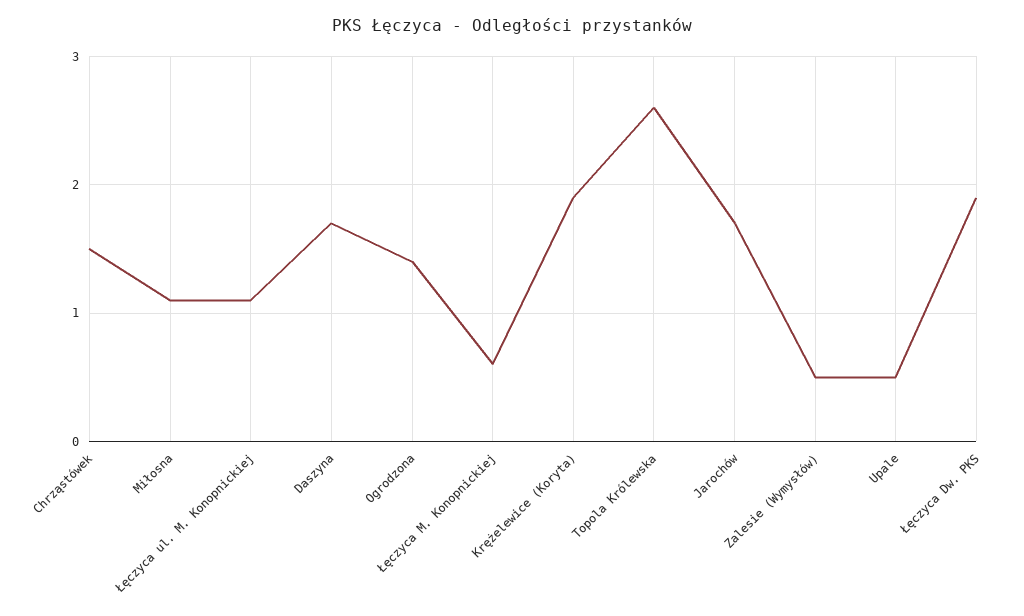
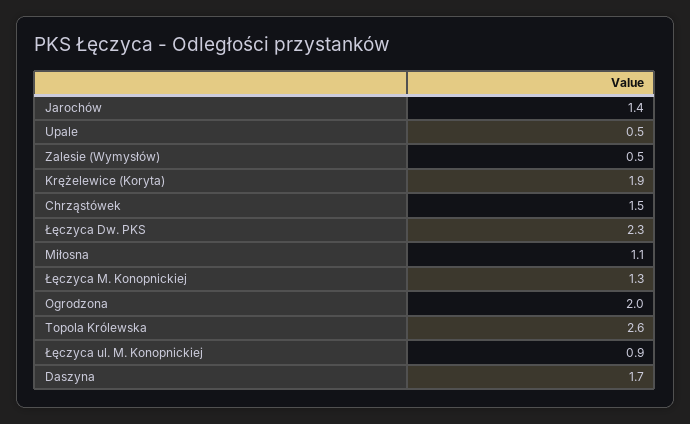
  {
    "Chrząstówek": 1.5,
    "Miłosna": 1.1,
-   "Łęczyca ul. M. Konopnickiej": 1.1,
+   "Łęczyca ul. M. Konopnickiej": 0.9,
    "Daszyna": 1.7,
-   "Ogrodzona": 1.4,
+   "Ogrodzona": 2,
-   "Łęczyca M. Konopnickiej": 0.6,
+   "Łęczyca M. Konopnickiej": 1.3,
    "Krężelewice (Koryta)": 1.9,
    "Topola Królewska": 2.6,
-   "Jarochów": 1.7,
+   "Jarochów": 1.4,
    "Zalesie (Wymysłów)": 0.5,
    "Upale": 0.5,
-   "Łęczyca Dw. PKS": 1.9
+   "Łęczyca Dw. PKS": 2.3
  }

